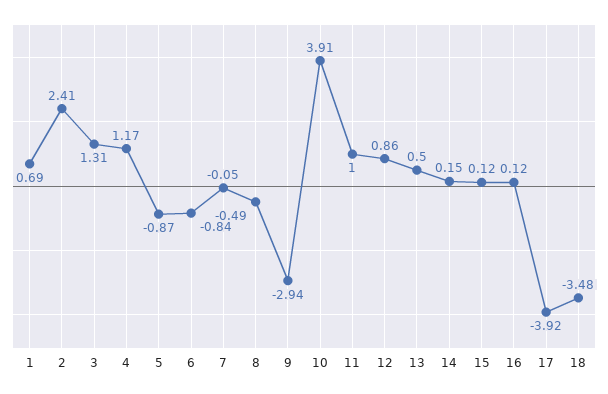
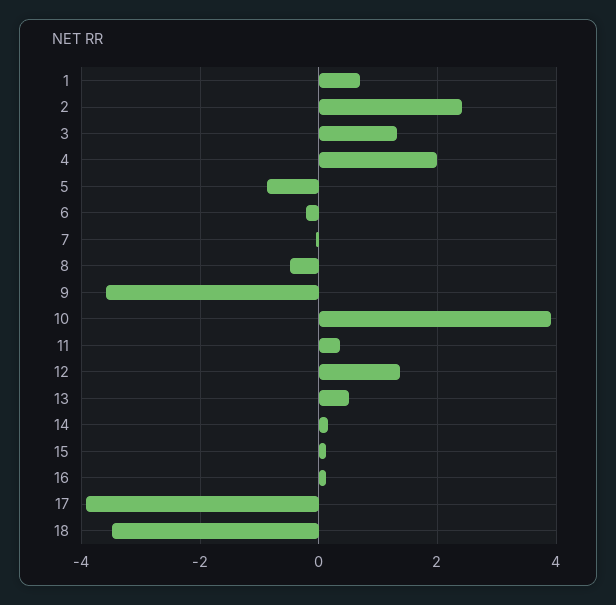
  {
    "1": 0.69,
    "2": 2.41,
    "3": 1.31,
-   "4": 1.17,
+   "4": 2,
    "5": -0.87,
-   "6": -0.84,
+   "6": -0.2,
    "7": -0.05,
    "8": -0.49,
-   "9": -2.94,
+   "9": -3.6,
    "10": 3.91,
-   "11": 1,
+   "11": 0.4,
-   "12": 0.86,
+   "12": 1.4,
    "13": 0.5,
    "14": 0.15,
    "15": 0.12,
    "16": 0.12,
    "17": -3.92,
    "18": -3.48
  }

